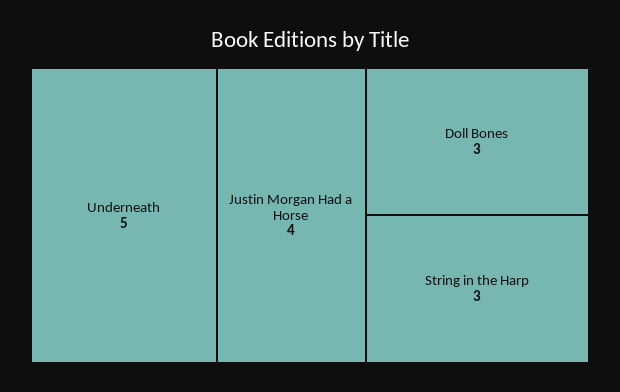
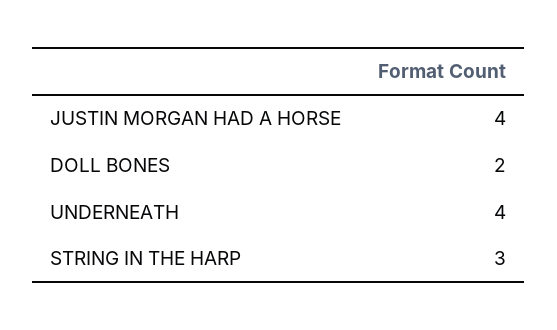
  {
-   "Underneath": 5,
+   "Underneath": 4,
    "Justin Morgan Had a Horse": 4,
-   "Doll Bones": 3,
+   "Doll Bones": 2,
    "String in the Harp": 3
  }

